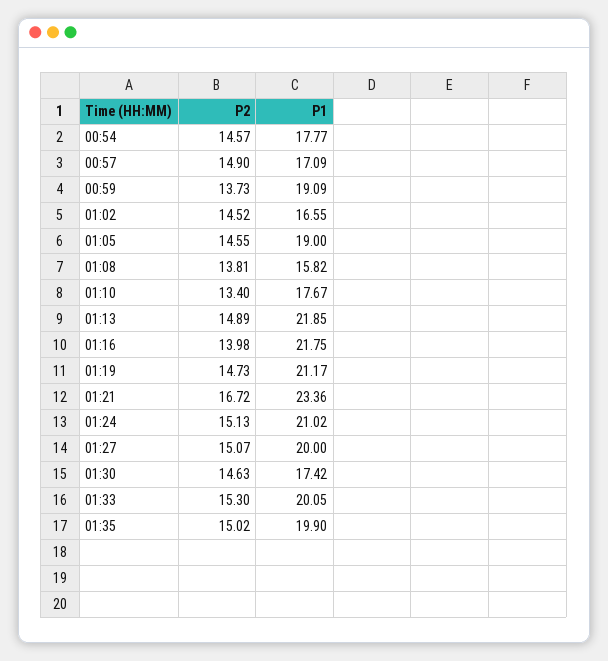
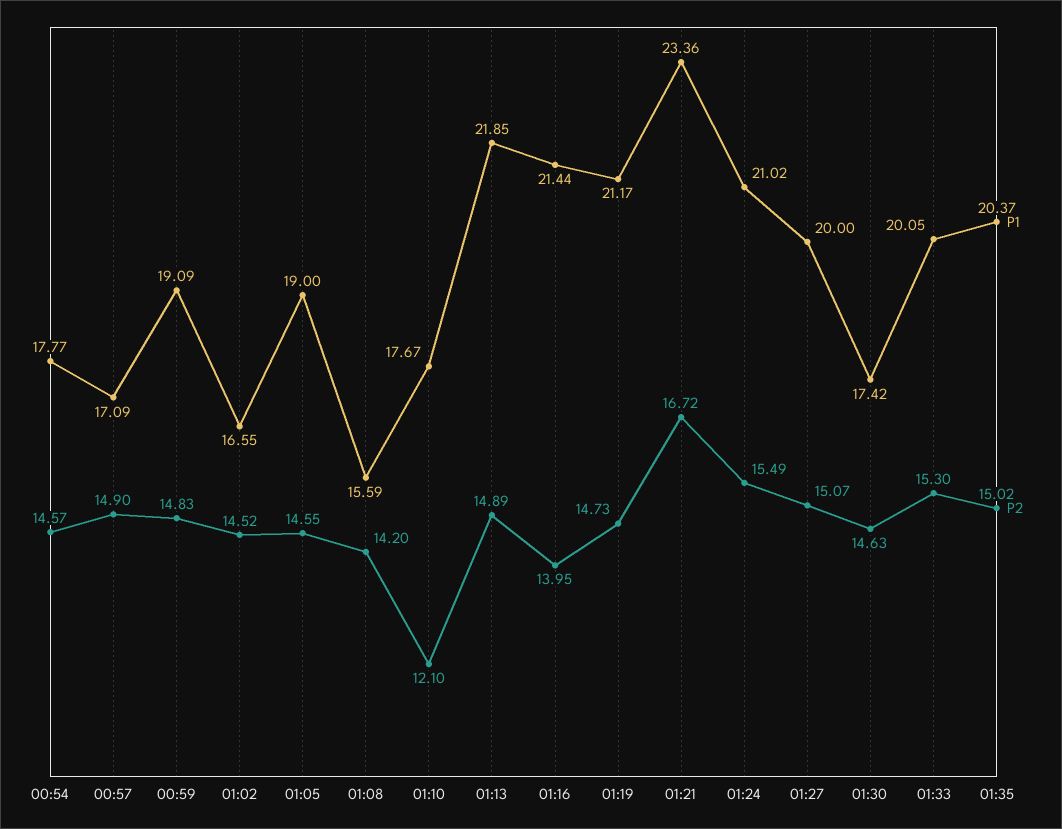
  {
    "P2": {
      "00:54": 14.57,
      "00:57": 14.9,
-     "00:59": 13.73,
+     "00:59": 14.83,
      "01:02": 14.52,
      "01:05": 14.55,
-     "01:08": 13.81,
+     "01:08": 14.2,
-     "01:10": 13.4,
+     "01:10": 12.1,
      "01:13": 14.89,
-     "01:16": 13.98,
+     "01:16": 13.95,
      "01:19": 14.73,
      "01:21": 16.72,
-     "01:24": 15.13,
+     "01:24": 15.49,
      "01:27": 15.07,
      "01:30": 14.63,
      "01:33": 15.3,
      "01:35": 15.02
    },
    "P1": {
      "00:54": 17.77,
      "00:57": 17.09,
      "00:59": 19.09,
      "01:02": 16.55,
      "01:05": 19,
-     "01:08": 15.82,
+     "01:08": 15.59,
      "01:10": 17.67,
      "01:13": 21.85,
-     "01:16": 21.75,
+     "01:16": 21.44,
      "01:19": 21.17,
      "01:21": 23.36,
      "01:24": 21.02,
      "01:27": 20,
      "01:30": 17.42,
      "01:33": 20.05,
-     "01:35": 19.9
+     "01:35": 20.37
    }
  }

